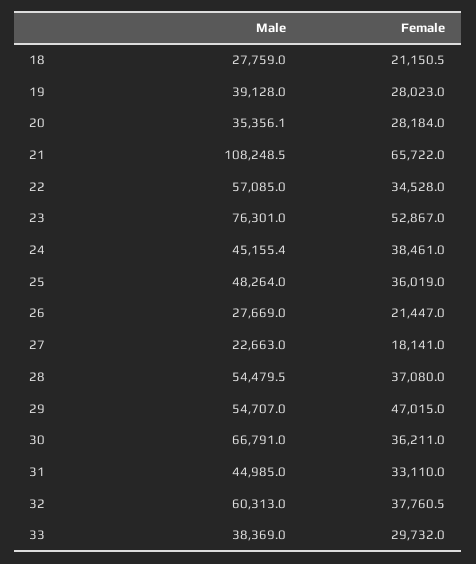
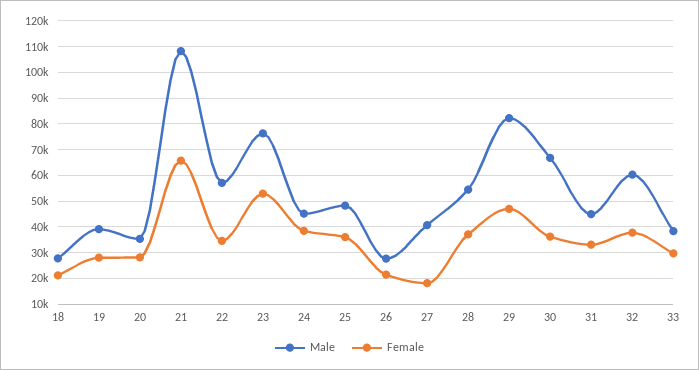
  {
    "Male": {
      "18": 27759,
      "19": 39128,
      "20": 35356.1,
      "21": 108248.5,
      "22": 57085,
      "23": 76301,
      "24": 45155.4,
      "25": 48264,
      "26": 27669,
-     "27": 22663,
+     "27": 40000,
      "28": 54479.5,
-     "29": 54707,
+     "29": 82500,
      "30": 66791,
      "31": 44985,
      "32": 60313,
      "33": 38369
    },
    "Female": {
      "18": 21150.5,
      "19": 28023,
      "20": 28184,
      "21": 65722,
      "22": 34528,
      "23": 52867,
      "24": 38461,
      "25": 36019,
      "26": 21447,
      "27": 18141,
      "28": 37080,
      "29": 47015,
      "30": 36211,
      "31": 33110,
      "32": 37760.5,
      "33": 29732
    }
  }

